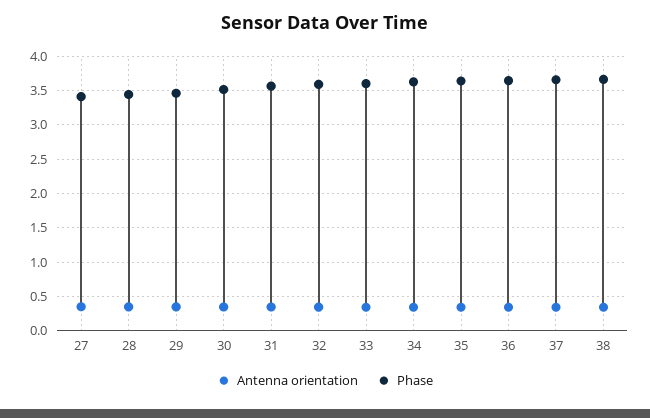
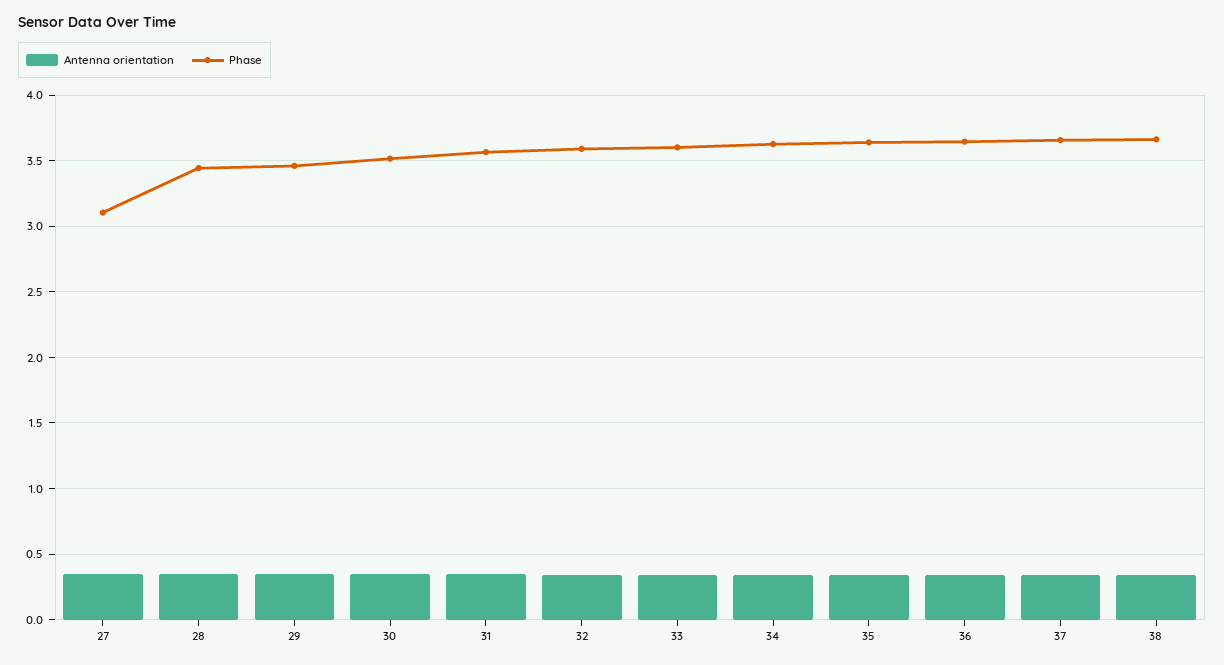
  {
    "Antenna orientation": {
      "27": 0.35,
      "28": 0.35,
      "29": 0.35,
      "30": 0.35,
      "31": 0.35,
      "32": 0.35,
      "33": 0.35,
      "34": 0.35,
      "35": 0.35,
      "36": 0.35,
      "37": 0.35,
      "38": 0.35
    },
    "Phase": {
-     "27": 3.4,
+     "27": 3.1,
      "28": 3.45,
      "29": 3.45,
      "30": 3.5,
      "31": 3.55,
      "32": 3.6,
      "33": 3.6,
      "34": 3.65,
      "35": 3.65,
      "36": 3.65,
      "37": 3.65,
      "38": 3.65
    }
  }

